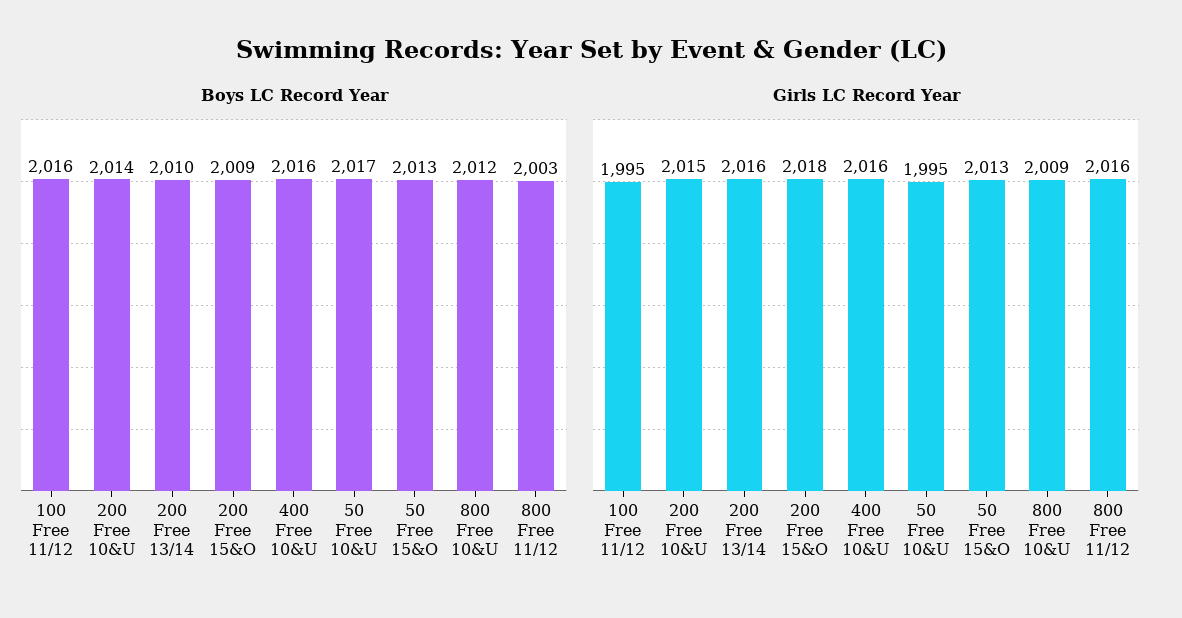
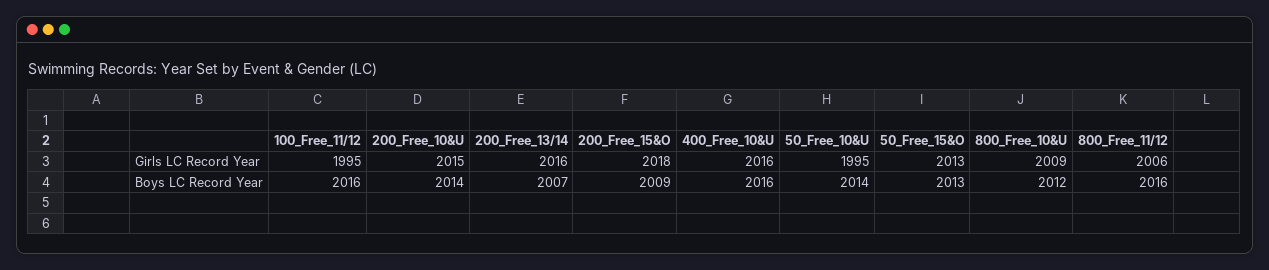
  {
    "Boys LC Record Year": {
      "100 Free 11/12": 2016,
      "200 Free 10&U": 2014,
-     "200 Free 13/14": 2010,
+     "200 Free 13/14": 2007,
      "200 Free 15&O": 2009,
      "400 Free 10&U": 2016,
-     "50 Free 10&U": 2017,
+     "50 Free 10&U": 2014,
      "50 Free 15&O": 2013,
      "800 Free 10&U": 2012,
-     "800 Free 11/12": 2003
+     "800 Free 11/12": 2016
    },
    "Girls LC Record Year": {
      "100 Free 11/12": 1995,
      "200 Free 10&U": 2015,
      "200 Free 13/14": 2016,
      "200 Free 15&O": 2018,
      "400 Free 10&U": 2016,
      "50 Free 10&U": 1995,
      "50 Free 15&O": 2013,
      "800 Free 10&U": 2009,
-     "800 Free 11/12": 2016
+     "800 Free 11/12": 2006
    }
  }

